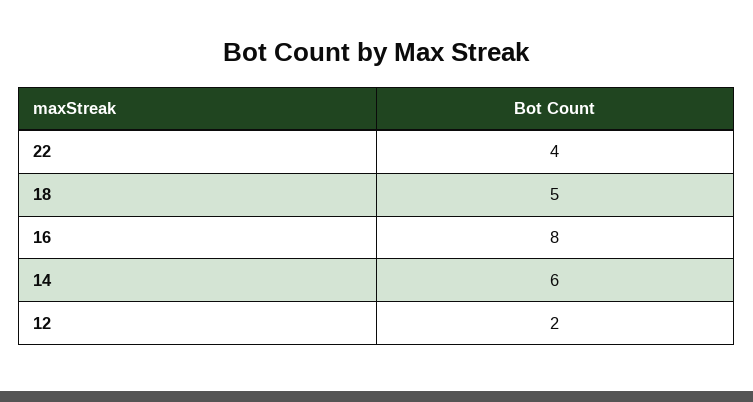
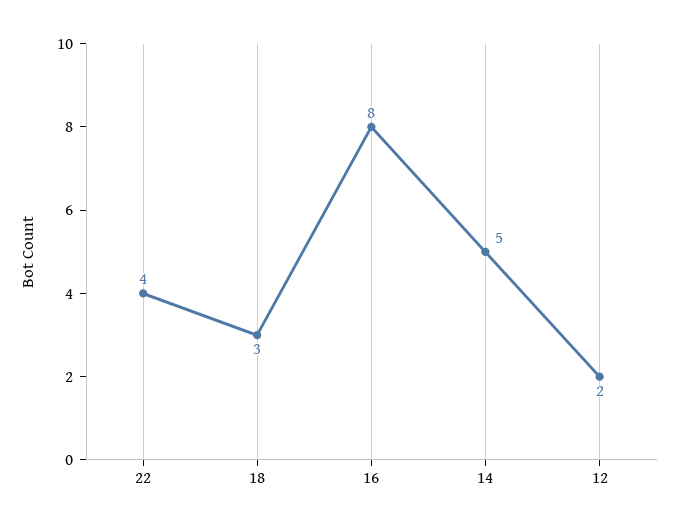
  {
    "22": 4,
-   "18": 5,
+   "18": 3,
    "16": 8,
-   "14": 6,
+   "14": 5,
    "12": 2
  }

